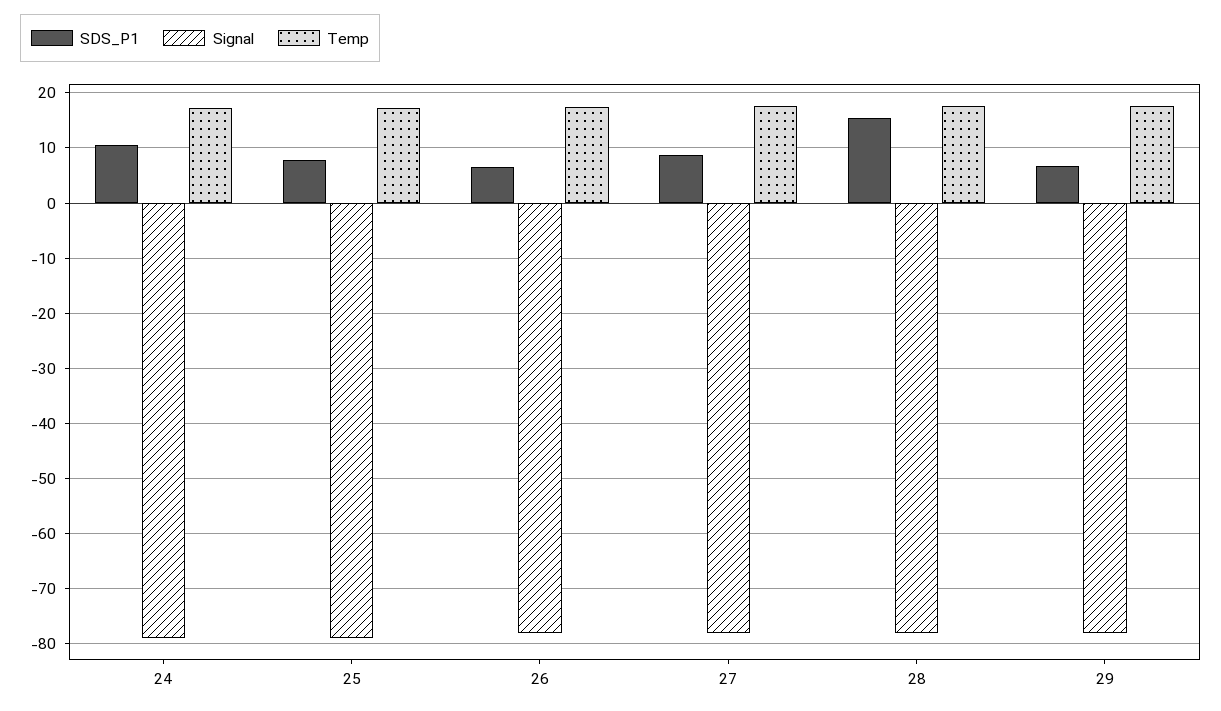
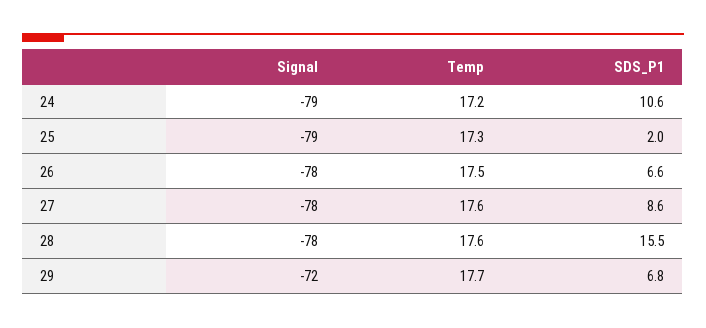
  {
    "SDS_P1": {
      "24": 10.6,
-     "25": 8,
+     "25": 2,
      "26": 6.6,
      "27": 8.6,
      "28": 15.5,
      "29": 6.8
    },
    "Signal": {
      "24": -79,
      "25": -79,
      "26": -78,
      "27": -78,
      "28": -78,
-     "29": -78
+     "29": -72
    },
    "Temp": {
      "24": 17.2,
      "25": 17.3,
      "26": 17.5,
      "27": 17.6,
      "28": 17.6,
      "29": 17.7
    }
  }

